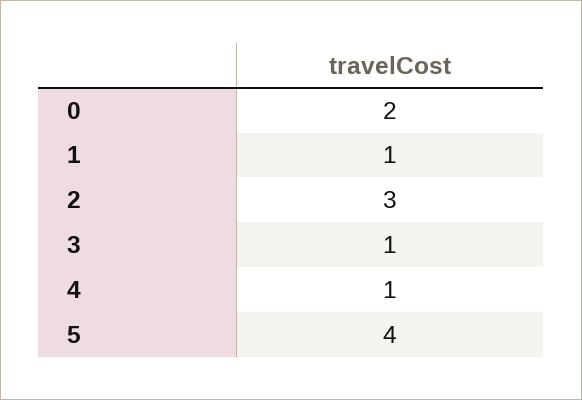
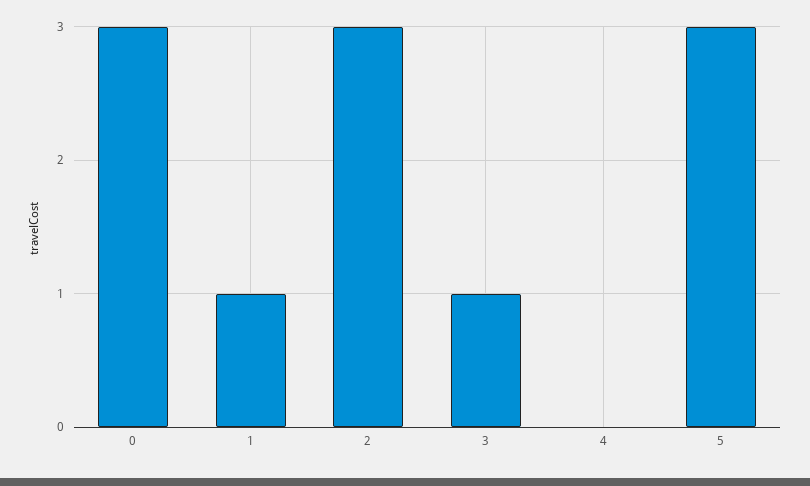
  {
-   "0": 2,
+   "0": 3,
    "1": 1,
    "2": 3,
    "3": 1,
-   "4": 1,
+   "4": 0,
-   "5": 4
+   "5": 3
  }

